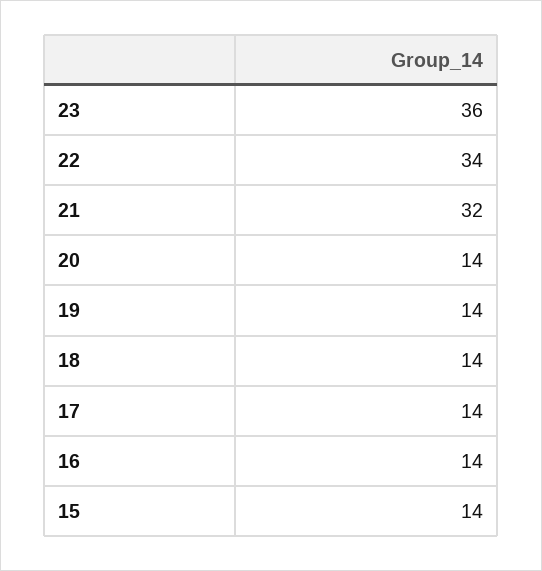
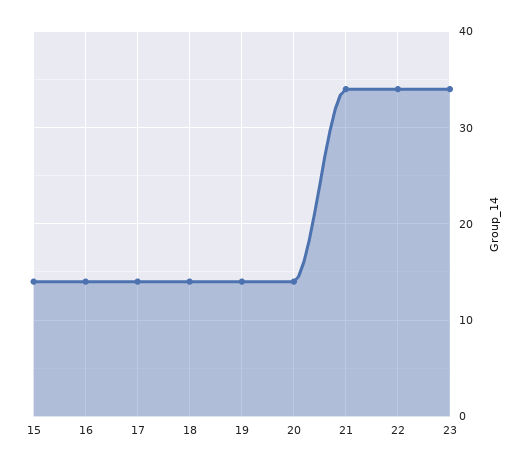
  {
-   "23": 36,
+   "23": 34,
    "22": 34,
-   "21": 32,
+   "21": 34,
    "20": 14,
    "19": 14,
    "18": 14,
    "17": 14,
    "16": 14,
    "15": 14
  }

